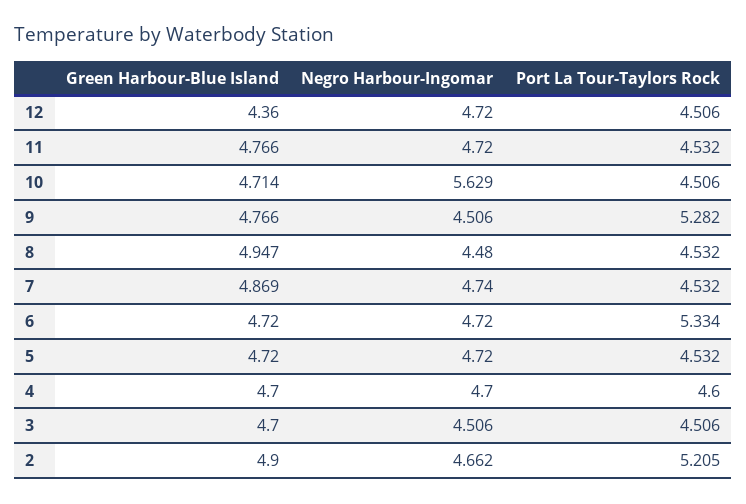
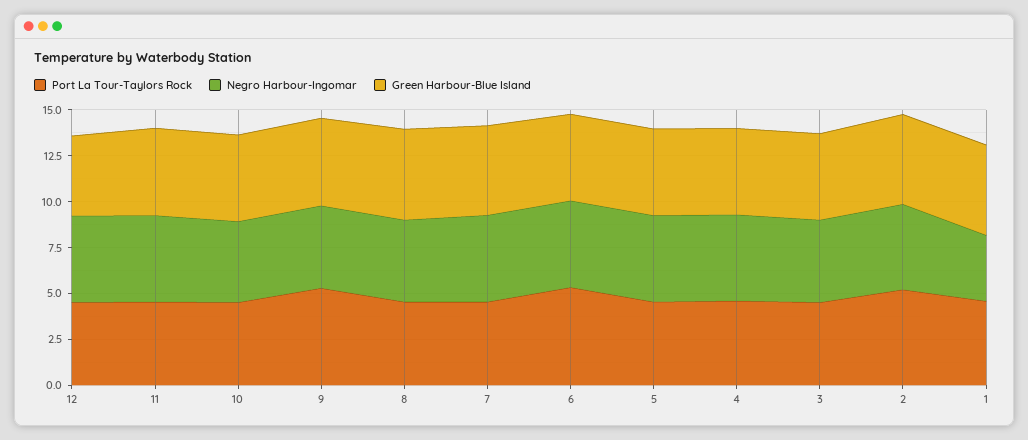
  {
    "Green Harbour-Blue Island": {
      "12": 4.36,
      "11": 4.766,
      "10": 4.714,
      "9": 4.766,
      "8": 4.947,
      "7": 4.869,
      "6": 4.72,
      "5": 4.72,
      "4": 4.7,
      "3": 4.7,
-     "2": 4.9
+     "2": 4.9,
+     "1": 5
    },
    "Negro Harbour-Ingomar": {
      "12": 4.72,
      "11": 4.72,
-     "10": 5.629,
+     "10": 4.5,
      "9": 4.506,
      "8": 4.48,
      "7": 4.74,
      "6": 4.72,
      "5": 4.72,
      "4": 4.7,
      "3": 4.506,
-     "2": 4.662
+     "2": 4.662,
+     "1": 3.5
    },
    "Port La Tour-Taylors Rock": {
      "12": 4.506,
      "11": 4.532,
      "10": 4.506,
      "9": 5.282,
      "8": 4.532,
      "7": 4.532,
      "6": 5.334,
      "5": 4.532,
      "4": 4.6,
      "3": 4.506,
-     "2": 5.205
+     "2": 5.205,
+     "1": 4.5
    }
  }

